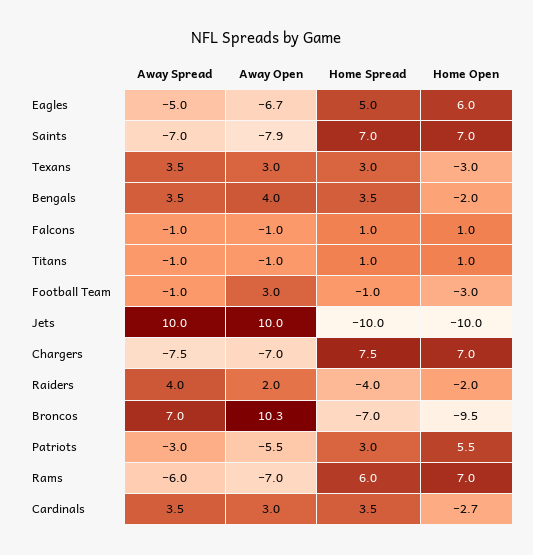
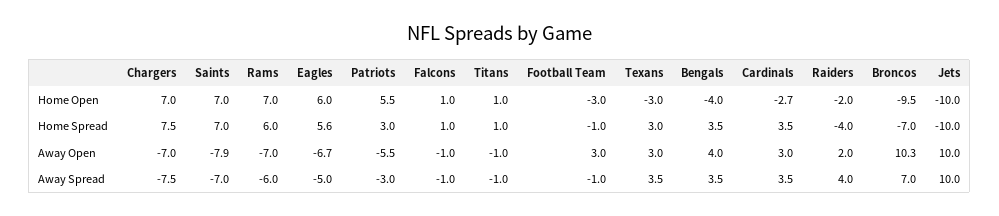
  {
    "Away Spread": {
      "Eagles": -5,
      "Saints": -7,
      "Texans": 3.5,
      "Bengals": 3.5,
      "Falcons": -1,
      "Titans": -1,
      "Football Team": -1,
      "Jets": 10,
      "Chargers": -7.5,
      "Raiders": 4,
      "Broncos": 7,
      "Patriots": -3,
      "Rams": -6,
      "Cardinals": 3.5
    },
    "Away Open": {
      "Eagles": -6.7,
      "Saints": -7.9,
      "Texans": 3,
      "Bengals": 4,
      "Falcons": -1,
      "Titans": -1,
      "Football Team": 3,
      "Jets": 10,
      "Chargers": -7,
      "Raiders": 2,
      "Broncos": 10.3,
      "Patriots": -5.5,
      "Rams": -7,
      "Cardinals": 3
    },
    "Home Spread": {
-     "Eagles": 5,
+     "Eagles": 5.6,
      "Saints": 7,
      "Texans": 3,
      "Bengals": 3.5,
      "Falcons": 1,
      "Titans": 1,
      "Football Team": -1,
      "Jets": -10,
      "Chargers": 7.5,
      "Raiders": -4,
      "Broncos": -7,
      "Patriots": 3,
      "Rams": 6,
      "Cardinals": 3.5
    },
    "Home Open": {
      "Eagles": 6,
      "Saints": 7,
      "Texans": -3,
-     "Bengals": -2,
+     "Bengals": -4,
      "Falcons": 1,
      "Titans": 1,
      "Football Team": -3,
      "Jets": -10,
      "Chargers": 7,
      "Raiders": -2,
      "Broncos": -9.5,
      "Patriots": 5.5,
      "Rams": 7,
      "Cardinals": -2.7
    }
  }

